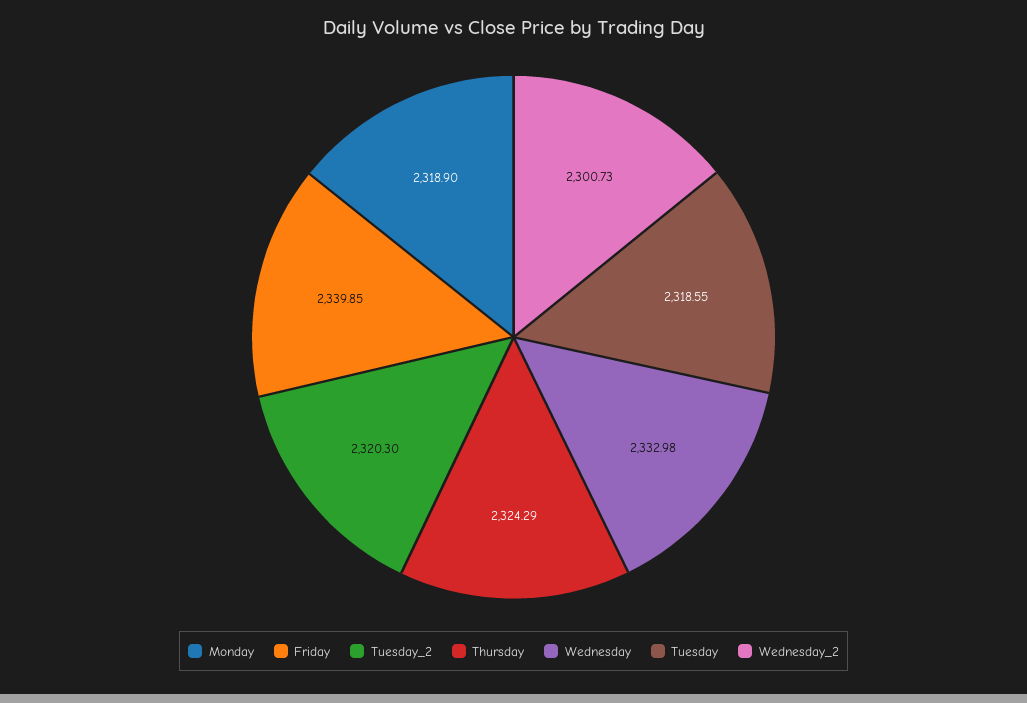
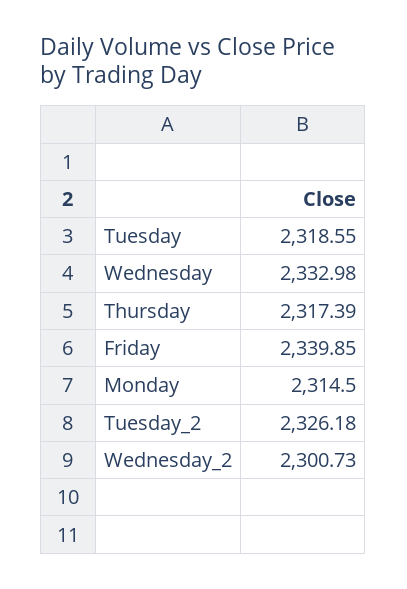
  {
-   "Monday": 2318.9,
+   "Monday": 2314.5,
    "Friday": 2339.85,
-   "Tuesday_2": 2320.3,
+   "Tuesday_2": 2326.18,
-   "Thursday": 2324.29,
+   "Thursday": 2317.39,
    "Wednesday": 2332.98,
    "Tuesday": 2318.55,
    "Wednesday_2": 2300.73
  }

